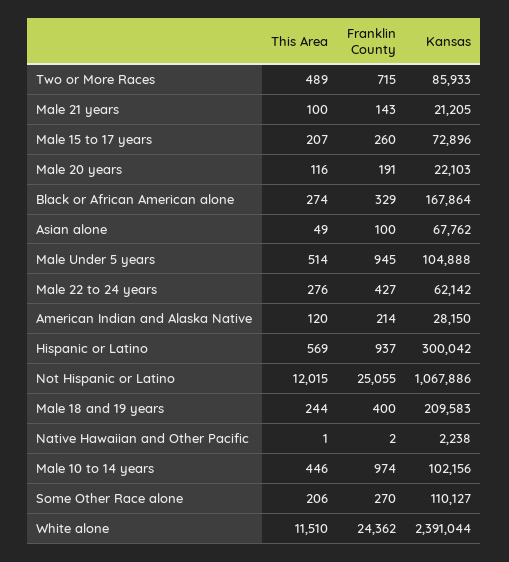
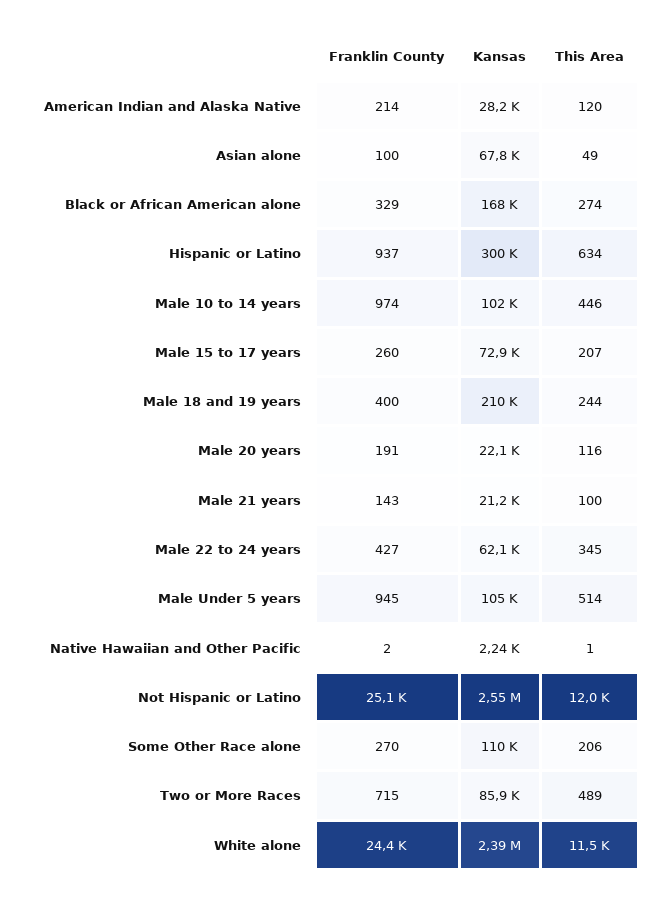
  {
    "This Area": {
      "Two or More Races": 489,
      "Male 21 years": 100,
      "Male 15 to 17 years": 207,
      "Male 20 years": 116,
      "Black or African American alone": 274,
      "Asian alone": 49,
      "Male Under 5 years": 514,
-     "Male 22 to 24 years": 276,
+     "Male 22 to 24 years": 345,
      "American Indian and Alaska Native": 120,
-     "Hispanic or Latino": 569,
+     "Hispanic or Latino": 634,
      "Not Hispanic or Latino": 12015,
      "Male 18 and 19 years": 244,
      "Native Hawaiian and Other Pacific": 1,
      "Male 10 to 14 years": 446,
      "Some Other Race alone": 206,
      "White alone": 11510
    },
    "Franklin County": {
      "Two or More Races": 715,
      "Male 21 years": 143,
      "Male 15 to 17 years": 260,
      "Male 20 years": 191,
      "Black or African American alone": 329,
      "Asian alone": 100,
      "Male Under 5 years": 945,
      "Male 22 to 24 years": 427,
      "American Indian and Alaska Native": 214,
      "Hispanic or Latino": 937,
      "Not Hispanic or Latino": 25055,
      "Male 18 and 19 years": 400,
      "Native Hawaiian and Other Pacific": 2,
      "Male 10 to 14 years": 974,
      "Some Other Race alone": 270,
      "White alone": 24362
    },
    "Kansas": {
      "Two or More Races": 85933,
      "Male 21 years": 21205,
      "Male 15 to 17 years": 72896,
      "Male 20 years": 22103,
      "Black or African American alone": 167864,
      "Asian alone": 67762,
      "Male Under 5 years": 104888,
      "Male 22 to 24 years": 62142,
      "American Indian and Alaska Native": 28150,
      "Hispanic or Latino": 300042,
-     "Not Hispanic or Latino": 1067886,
+     "Not Hispanic or Latino": 2550000,
      "Male 18 and 19 years": 209583,
      "Native Hawaiian and Other Pacific": 2238,
      "Male 10 to 14 years": 102156,
      "Some Other Race alone": 110127,
      "White alone": 2391044
    }
  }

